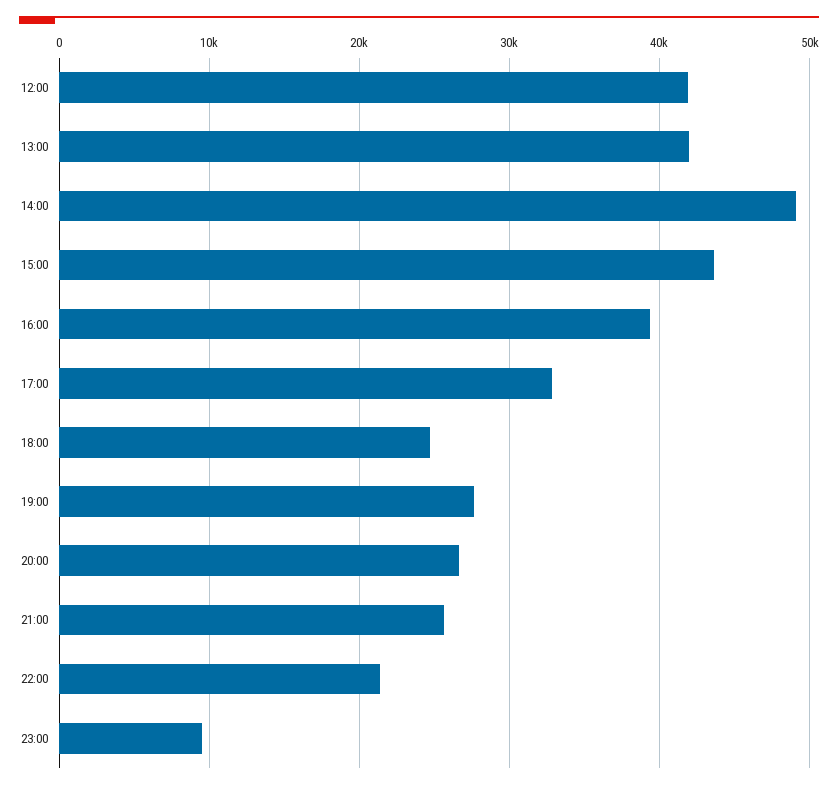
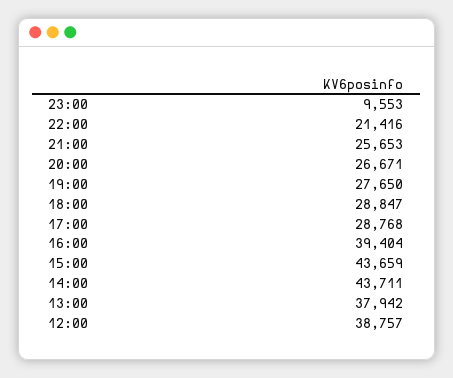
  {
-   "12:00": 42000,
+   "12:00": 38757,
-   "13:00": 42000,
+   "13:00": 37942,
-   "14:00": 49000,
+   "14:00": 43711,
    "15:00": 43659,
    "16:00": 39404,
-   "17:00": 33000,
+   "17:00": 28768,
-   "18:00": 25000,
+   "18:00": 28847,
    "19:00": 27650,
    "20:00": 26671,
    "21:00": 25653,
    "22:00": 21416,
    "23:00": 9553
  }

